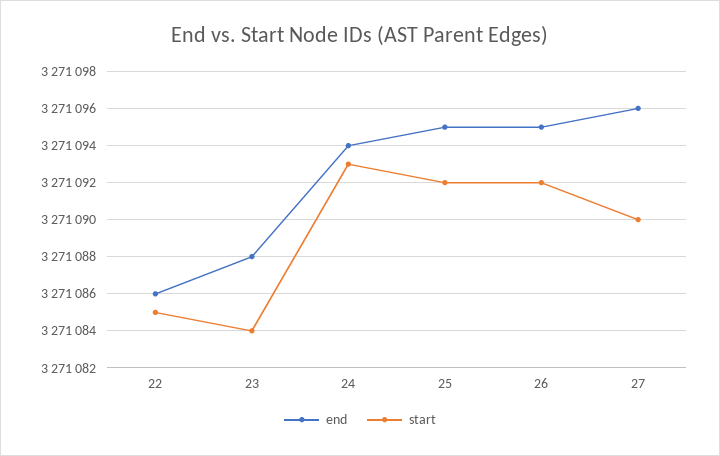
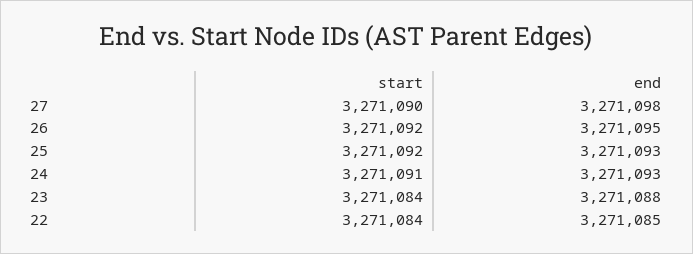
  {
    "end": {
-     "22": 3271086,
+     "22": 3271085,
      "23": 3271088,
-     "24": 3271094,
+     "24": 3271093,
-     "25": 3271095,
+     "25": 3271093,
      "26": 3271095,
-     "27": 3271096
+     "27": 3271098
    },
    "start": {
-     "22": 3271085,
+     "22": 3271084,
      "23": 3271084,
-     "24": 3271093,
+     "24": 3271091,
      "25": 3271092,
      "26": 3271092,
      "27": 3271090
    }
  }

